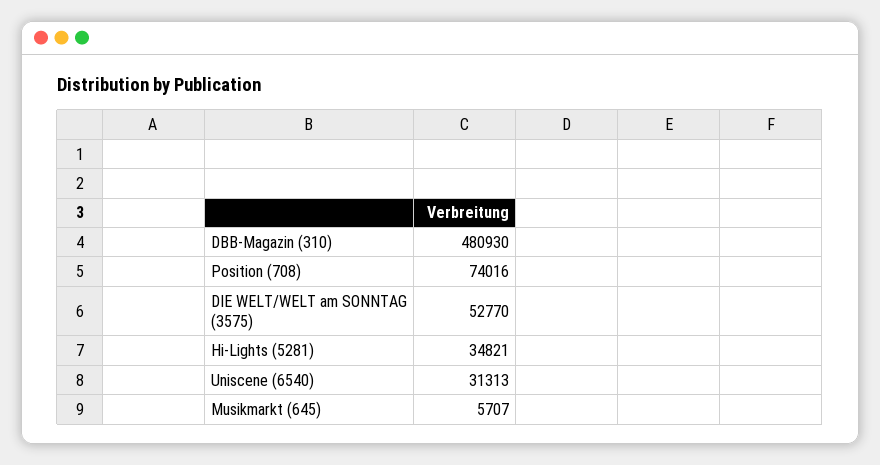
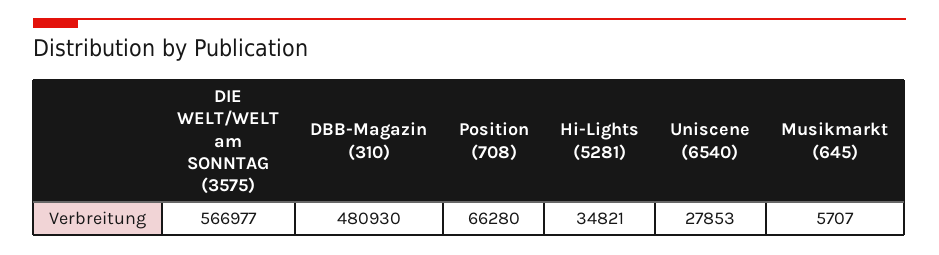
  {
    "DBB-Magazin (310)": 480930,
-   "Position (708)": 74016,
+   "Position (708)": 66280,
-   "DIE WELT/WELT am SONNTAG (3575)": 52770,
+   "DIE WELT/WELT am SONNTAG (3575)": 566977,
    "Hi-Lights (5281)": 34821,
-   "Uniscene (6540)": 31313,
+   "Uniscene (6540)": 27853,
    "Musikmarkt (645)": 5707
  }

